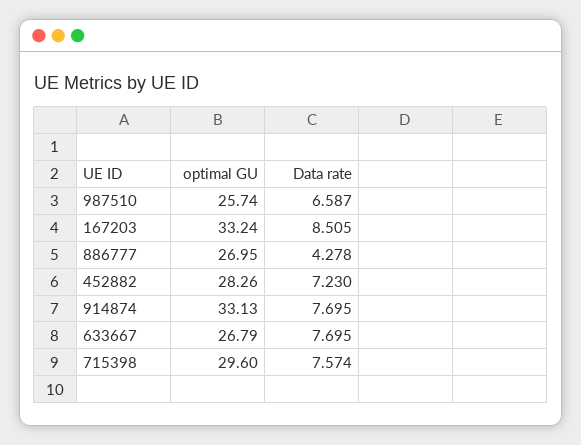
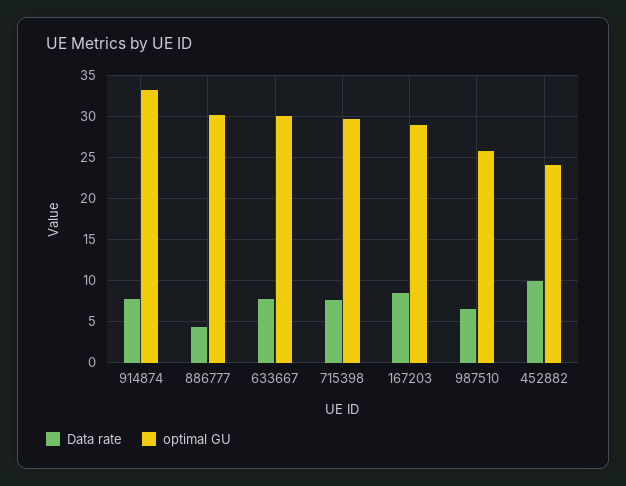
  {
    "optimal GU": {
      "987510": 25.74,
-     "167203": 33.24,
+     "167203": 29,
-     "886777": 26.95,
+     "886777": 30,
-     "452882": 28.26,
+     "452882": 24,
      "914874": 33.13,
-     "633667": 26.79,
+     "633667": 30,
      "715398": 29.6
    },
    "Data rate": {
      "987510": 6.587,
      "167203": 8.505,
      "886777": 4.278,
-     "452882": 7.23,
+     "452882": 10,
      "914874": 7.695,
      "633667": 7.695,
      "715398": 7.574
    }
  }

